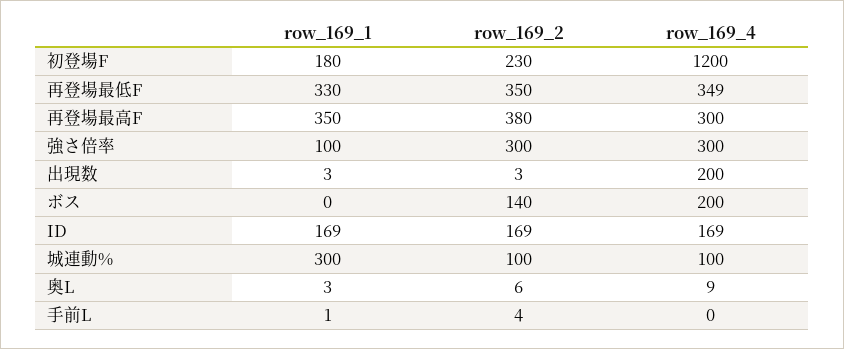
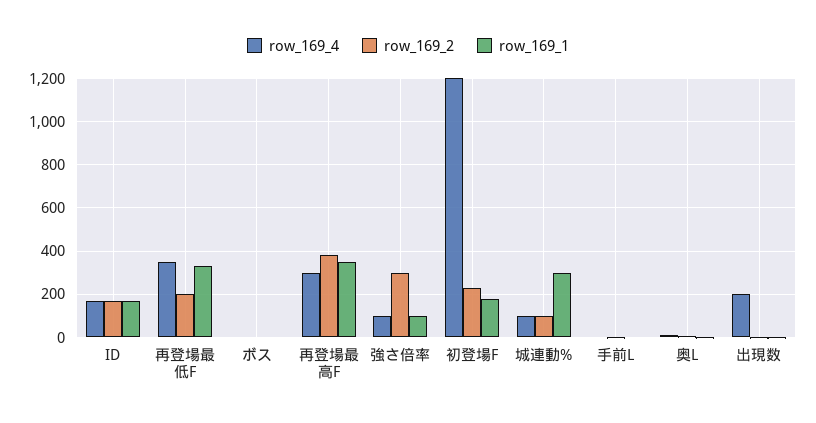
  {
    "row_169_1": {
      "初登場F": 180,
      "再登場最低F": 330,
      "再登場最高F": 350,
      "強さ倍率": 100,
      "出現数": 3,
      "ボス": 0,
      "ID": 169,
      "城連動%": 300,
      "奥L": 3,
      "手前L": 1
    },
    "row_169_2": {
      "初登場F": 230,
-     "再登場最低F": 350,
+     "再登場最低F": 200,
      "再登場最高F": 380,
      "強さ倍率": 300,
      "出現数": 3,
-     "ボス": 140,
+     "ボス": 0,
      "ID": 169,
      "城連動%": 100,
      "奥L": 6,
      "手前L": 4
    },
    "row_169_4": {
      "初登場F": 1200,
      "再登場最低F": 349,
      "再登場最高F": 300,
-     "強さ倍率": 300,
+     "強さ倍率": 100,
      "出現数": 200,
-     "ボス": 200,
+     "ボス": 0,
      "ID": 169,
      "城連動%": 100,
      "奥L": 9,
      "手前L": 0
    }
  }

